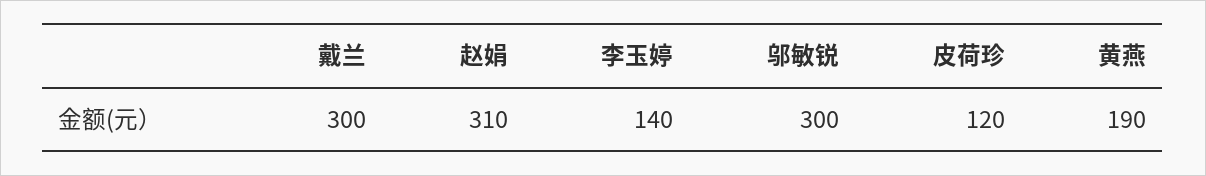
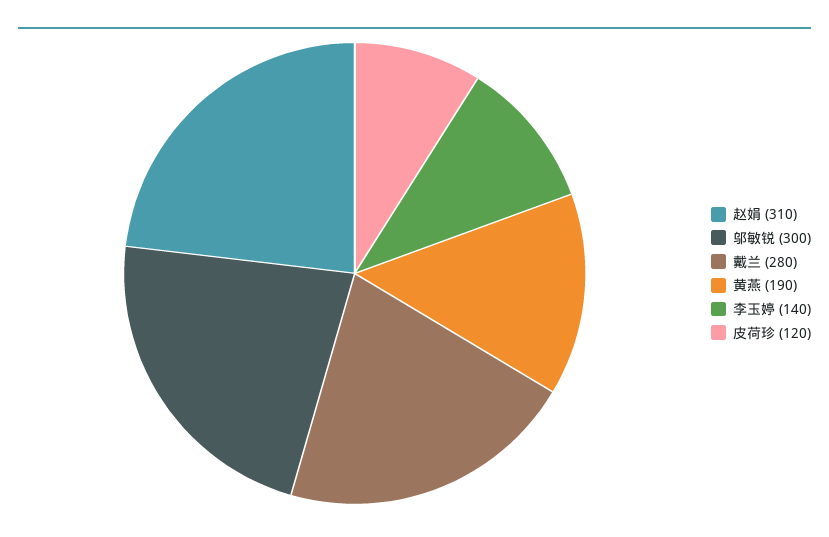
  {
-   "戴兰": 300,
+   "戴兰": 280,
    "赵娟": 310,
    "李玉婷": 140,
    "邬敏锐": 300,
    "皮荷珍": 120,
    "黄燕": 190
  }

